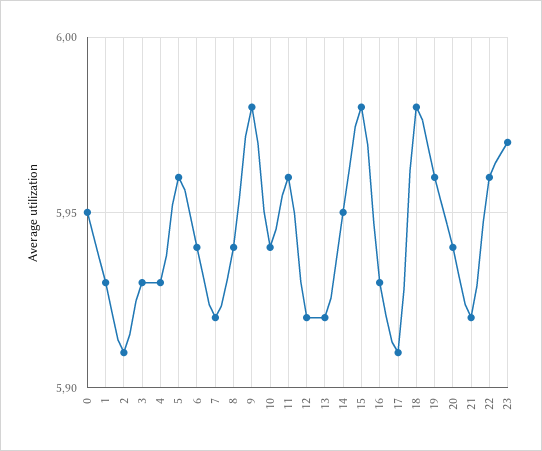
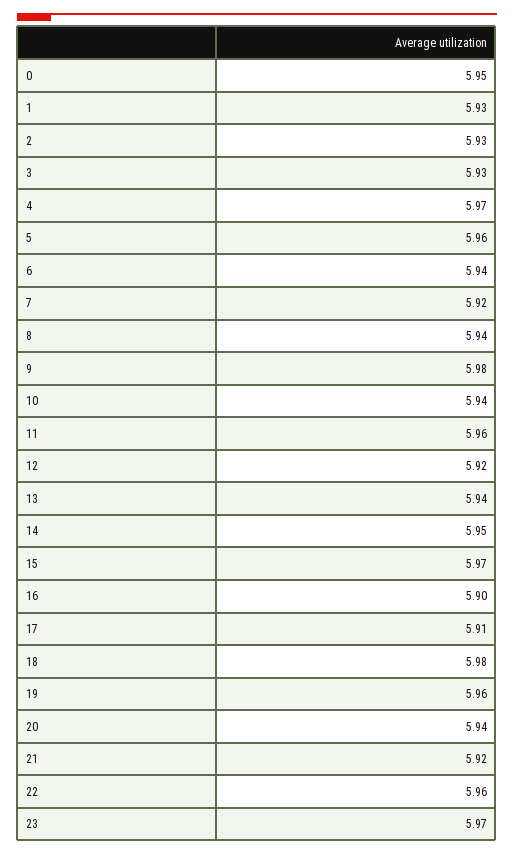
  {
    "0": 5.95,
    "1": 5.93,
-   "2": 5.91,
+   "2": 5.93,
    "3": 5.93,
-   "4": 5.93,
+   "4": 5.97,
    "5": 5.96,
    "6": 5.94,
    "7": 5.92,
    "8": 5.94,
    "9": 5.98,
    "10": 5.94,
    "11": 5.96,
    "12": 5.92,
-   "13": 5.92,
+   "13": 5.94,
    "14": 5.95,
-   "15": 5.98,
+   "15": 5.97,
-   "16": 5.93,
+   "16": 5.9,
    "17": 5.91,
    "18": 5.98,
    "19": 5.96,
    "20": 5.94,
    "21": 5.92,
    "22": 5.96,
    "23": 5.97
  }

